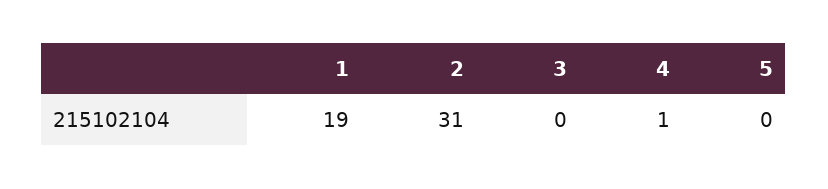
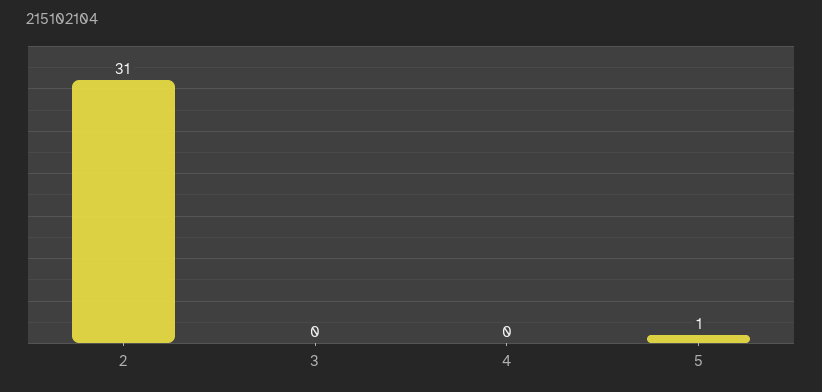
  {
-   "1": 19,
    "2": 31,
    "3": 0,
-   "4": 1,
+   "4": 0,
-   "5": 0
+   "5": 1
  }

